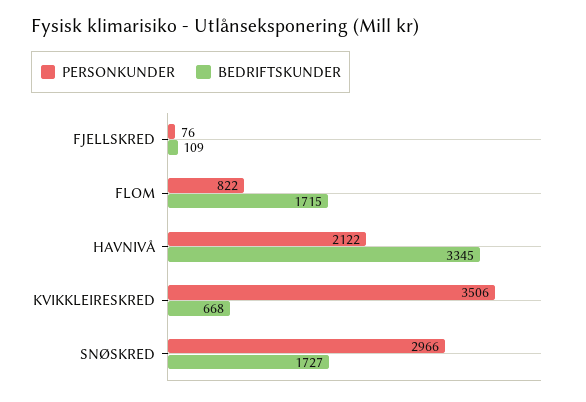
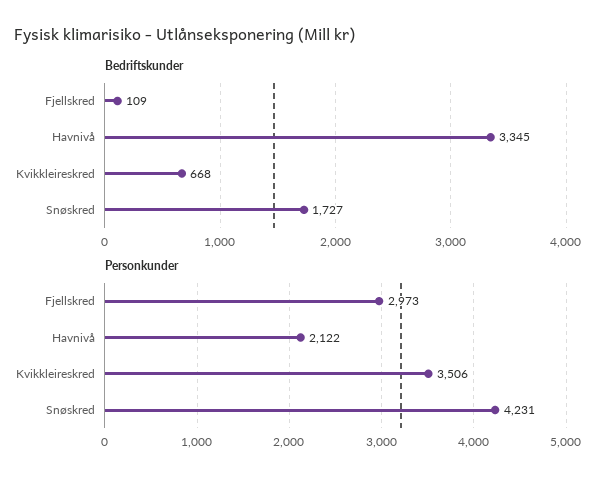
  {
    "PERSONKUNDER": {
-     "FJELLSKRED": 76,
+     "FJELLSKRED": 2973,
-     "FLOM": 822,
      "HAVNIVÅ": 2122,
      "KVIKKLEIRESKRED": 3506,
-     "SNØSKRED": 2966
+     "SNØSKRED": 4231
    },
    "BEDRIFTSKUNDER": {
      "FJELLSKRED": 109,
-     "FLOM": 1715,
      "HAVNIVÅ": 3345,
      "KVIKKLEIRESKRED": 668,
      "SNØSKRED": 1727
    }
  }

